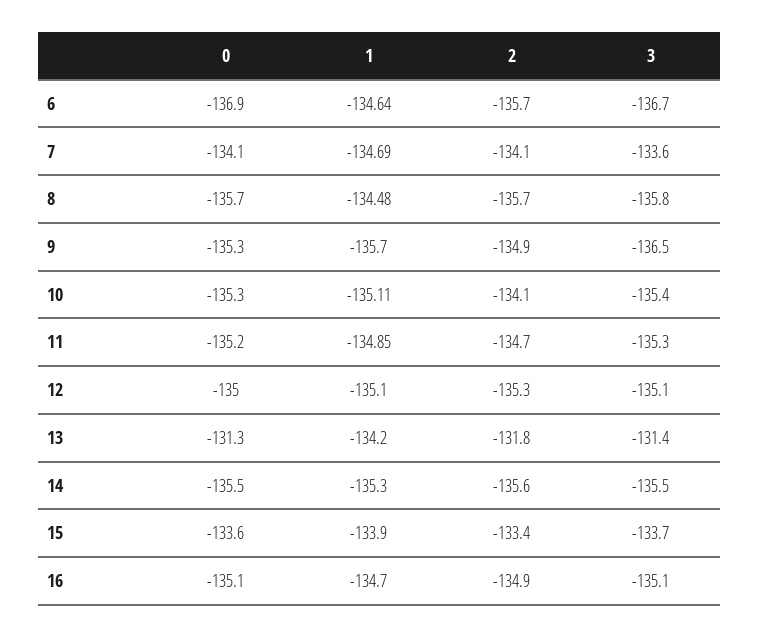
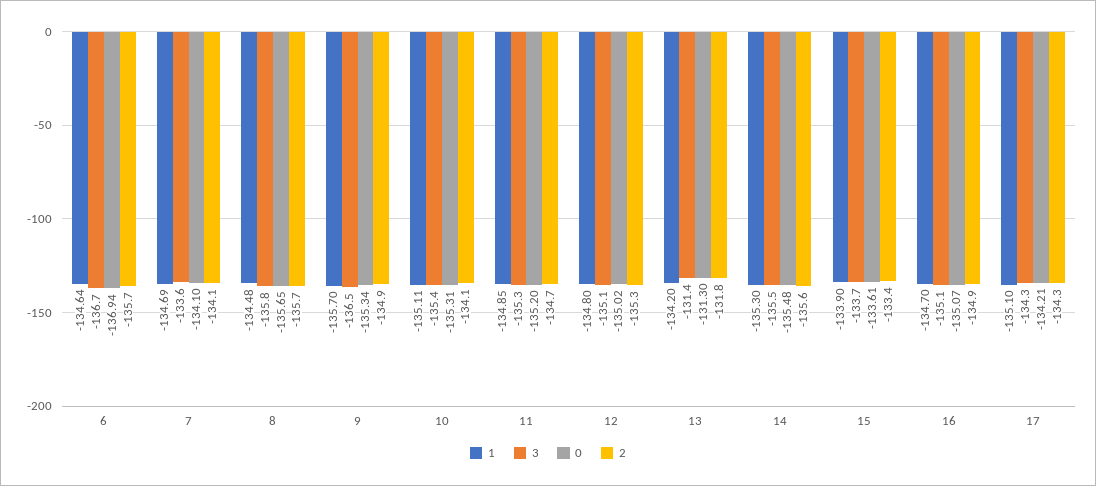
  {
    "0": {
      "6": -136.94,
      "7": -134.1,
      "8": -135.65,
      "9": -135.34,
      "10": -135.31,
      "11": -135.2,
      "12": -135.02,
      "13": -131.3,
      "14": -135.48,
      "15": -133.61,
-     "16": -135.07
+     "16": -135.07,
+     "17": -134.21
    },
    "1": {
      "6": -134.64,
      "7": -134.69,
      "8": -134.48,
      "9": -135.7,
      "10": -135.11,
      "11": -134.85,
-     "12": -135.1,
+     "12": -134.8,
      "13": -134.2,
      "14": -135.3,
      "15": -133.9,
-     "16": -134.7
+     "16": -134.7,
+     "17": -135.1
    },
    "2": {
      "6": -135.7,
      "7": -134.1,
      "8": -135.7,
      "9": -134.9,
      "10": -134.1,
      "11": -134.7,
      "12": -135.3,
      "13": -131.8,
      "14": -135.6,
      "15": -133.4,
-     "16": -134.9
+     "16": -134.9,
+     "17": -134.3
    },
    "3": {
      "6": -136.7,
      "7": -133.6,
      "8": -135.8,
      "9": -136.5,
      "10": -135.4,
      "11": -135.3,
      "12": -135.1,
      "13": -131.4,
      "14": -135.5,
      "15": -133.7,
-     "16": -135.1
+     "16": -135.1,
+     "17": -134.3
    }
  }

